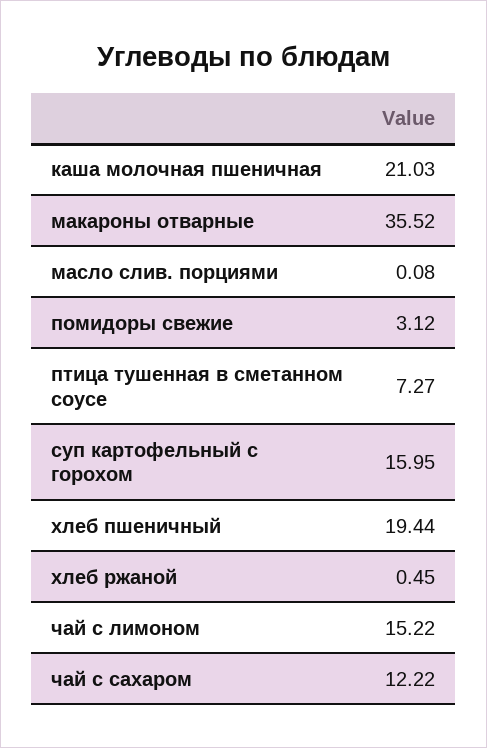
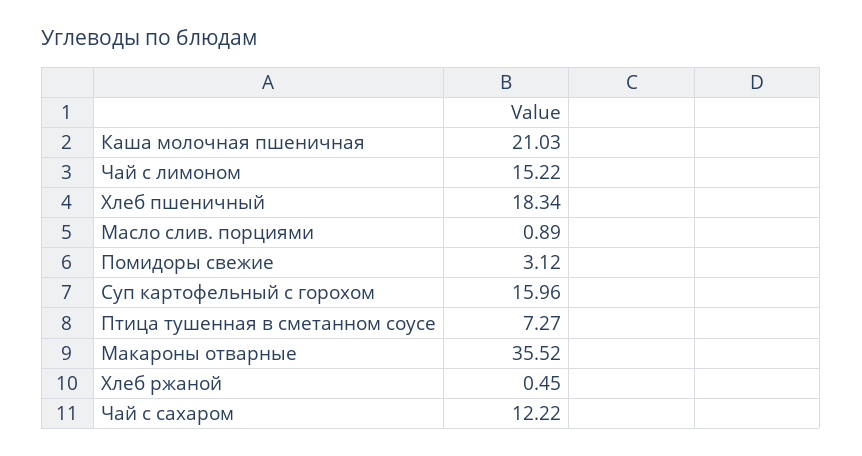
  {
    "каша молочная пшеничная": 21.03,
    "макароны отварные": 35.52,
-   "масло слив. порциями": 0.08,
+   "масло слив. порциями": 0.89,
    "помидоры свежие": 3.12,
    "птица тушенная в сметанном соусе": 7.27,
-   "суп картофельный с горохом": 15.95,
+   "суп картофельный с горохом": 15.96,
-   "хлеб пшеничный": 19.44,
+   "хлеб пшеничный": 18.34,
    "хлеб ржаной": 0.45,
    "чай с лимоном": 15.22,
    "чай с сахаром": 12.22
  }

